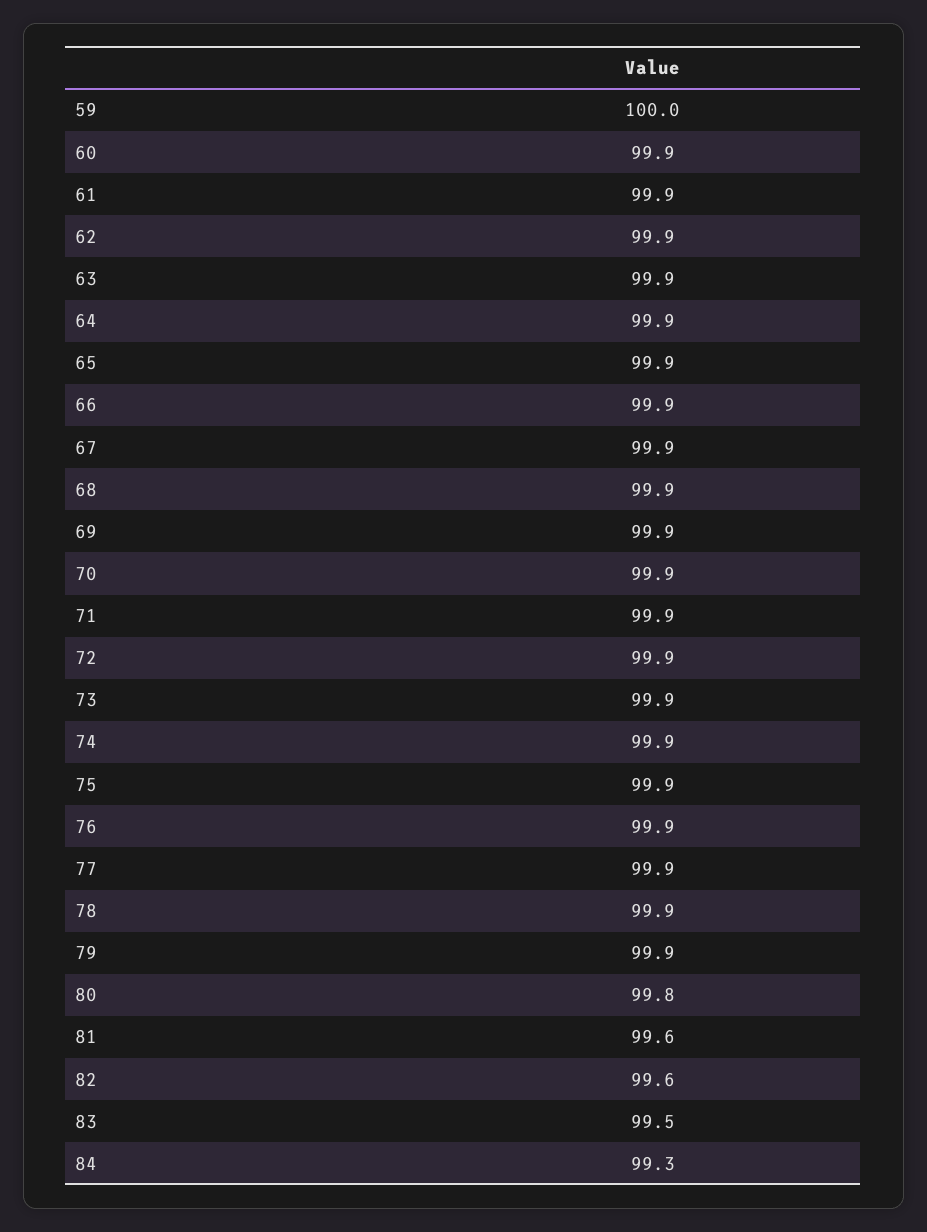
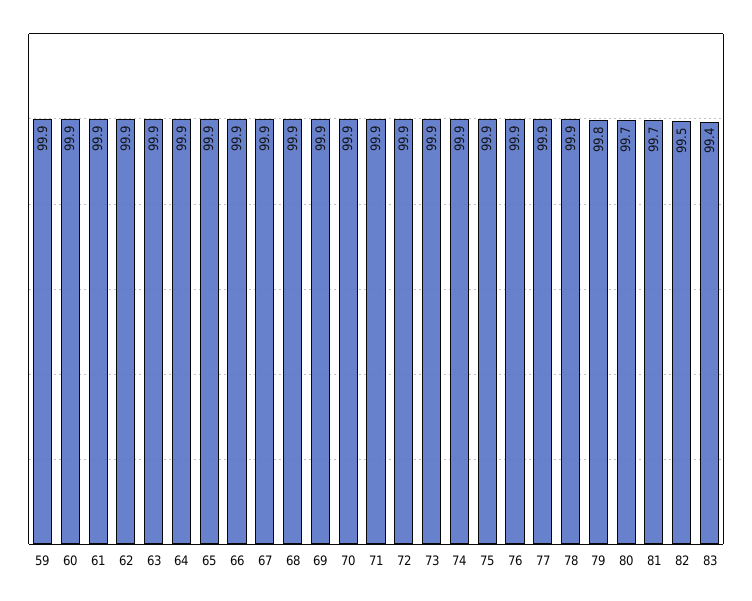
  {
-   "59": 100,
+   "59": 99.9,
    "60": 99.9,
    "61": 99.9,
    "62": 99.9,
    "63": 99.9,
    "64": 99.9,
    "65": 99.9,
    "66": 99.9,
    "67": 99.9,
    "68": 99.9,
    "69": 99.9,
    "70": 99.9,
    "71": 99.9,
    "72": 99.9,
    "73": 99.9,
    "74": 99.9,
    "75": 99.9,
    "76": 99.9,
    "77": 99.9,
    "78": 99.9,
-   "79": 99.9,
+   "79": 99.8,
-   "80": 99.8,
+   "80": 99.7,
-   "81": 99.6,
+   "81": 99.7,
-   "82": 99.6,
+   "82": 99.5,
-   "83": 99.5,
+   "83": 99.4
-   "84": 99.3
  }

